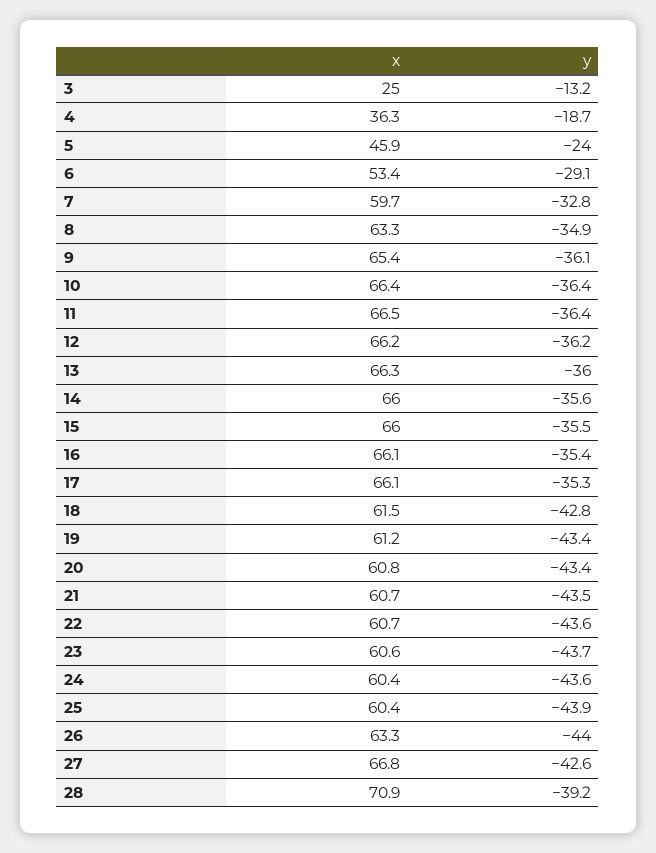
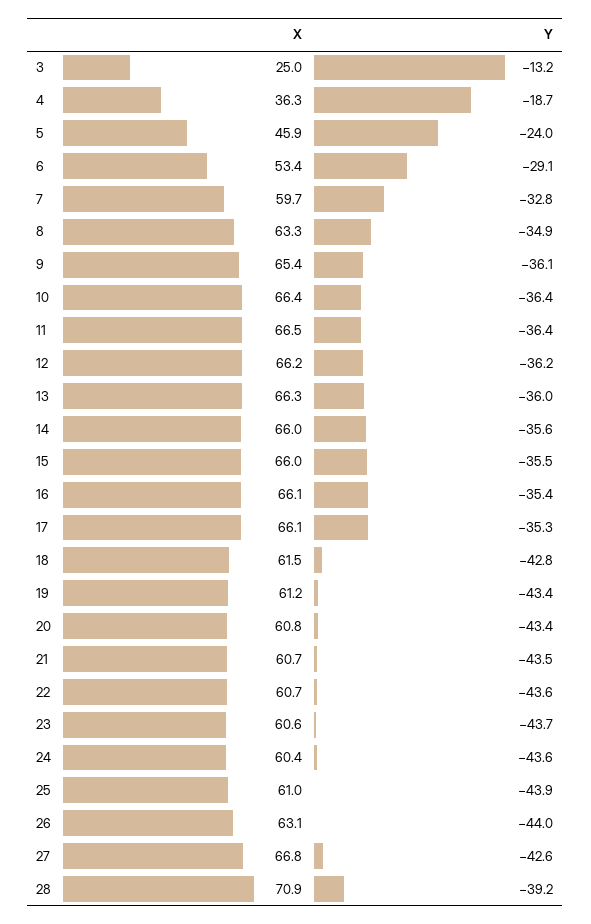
  {
    "x": {
      "3": 25,
      "4": 36.3,
      "5": 45.9,
      "6": 53.4,
      "7": 59.7,
      "8": 63.3,
      "9": 65.4,
      "10": 66.4,
      "11": 66.5,
      "12": 66.2,
      "13": 66.3,
      "14": 66,
      "15": 66,
      "16": 66.1,
      "17": 66.1,
      "18": 61.5,
      "19": 61.2,
      "20": 60.8,
      "21": 60.7,
      "22": 60.7,
      "23": 60.6,
      "24": 60.4,
-     "25": 60.4,
+     "25": 61,
-     "26": 63.3,
+     "26": 63.1,
      "27": 66.8,
      "28": 70.9
    },
    "y": {
      "3": -13.2,
      "4": -18.7,
      "5": -24,
      "6": -29.1,
      "7": -32.8,
      "8": -34.9,
      "9": -36.1,
      "10": -36.4,
      "11": -36.4,
      "12": -36.2,
      "13": -36,
      "14": -35.6,
      "15": -35.5,
      "16": -35.4,
      "17": -35.3,
      "18": -42.8,
      "19": -43.4,
      "20": -43.4,
      "21": -43.5,
      "22": -43.6,
      "23": -43.7,
      "24": -43.6,
      "25": -43.9,
      "26": -44,
      "27": -42.6,
      "28": -39.2
    }
  }

